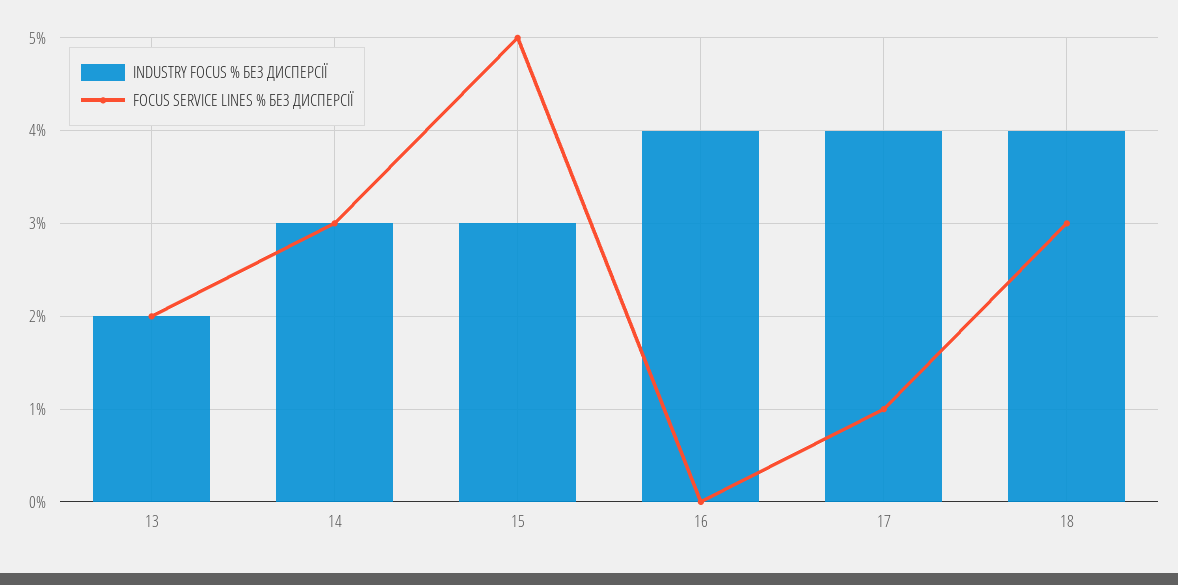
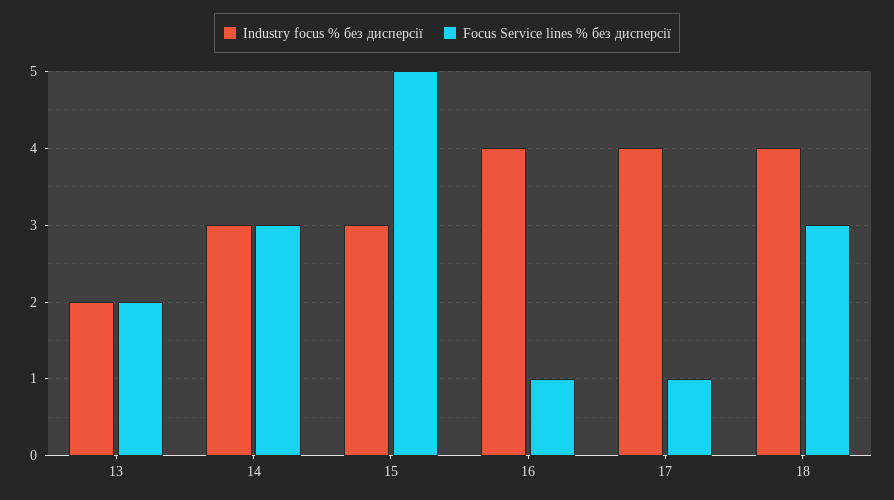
  {
    "INDUSTRY FOCUS % БЕЗ ДИСПЕРСІЇ": {
      "13": 2,
      "14": 3,
      "15": 3,
      "16": 4,
      "17": 4,
      "18": 4
    },
    "FOCUS SERVICE LINES % БЕЗ ДИСПЕРСІЇ": {
      "13": 2,
      "14": 3,
      "15": 5,
-     "16": 0,
+     "16": 1,
      "17": 1,
      "18": 3
    }
  }

